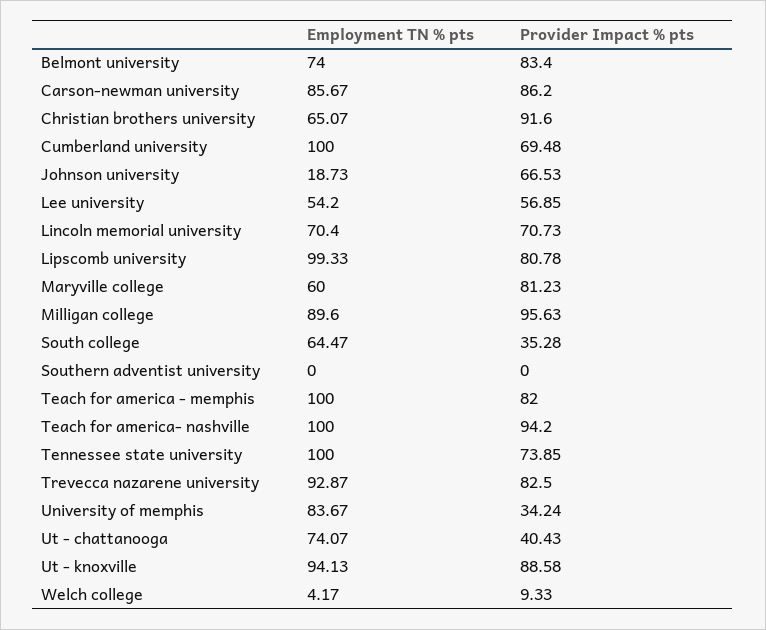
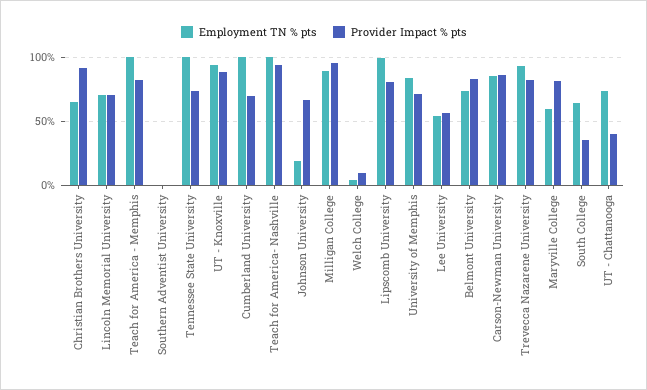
  {
    "Employment TN % pts": {
      "Belmont university": 74,
      "Carson-newman university": 85.67,
      "Christian brothers university": 65.07,
      "Cumberland university": 100,
      "Johnson university": 18.73,
      "Lee university": 54.2,
      "Lincoln memorial university": 70.4,
      "Lipscomb university": 99.33,
      "Maryville college": 60,
      "Milligan college": 89.6,
      "South college": 64.47,
      "Southern adventist university": 0,
      "Teach for america - memphis": 100,
      "Teach for america- nashville": 100,
      "Tennessee state university": 100,
      "Trevecca nazarene university": 92.87,
      "University of memphis": 83.67,
      "Ut - chattanooga": 74.07,
      "Ut - knoxville": 94.13,
      "Welch college": 4.17
    },
    "Provider Impact % pts": {
      "Belmont university": 83.4,
      "Carson-newman university": 86.2,
      "Christian brothers university": 91.6,
      "Cumberland university": 69.48,
      "Johnson university": 66.53,
      "Lee university": 56.85,
      "Lincoln memorial university": 70.73,
      "Lipscomb university": 80.78,
      "Maryville college": 81.23,
      "Milligan college": 95.63,
      "South college": 35.28,
      "Southern adventist university": 0,
      "Teach for america - memphis": 82,
      "Teach for america- nashville": 94.2,
      "Tennessee state university": 73.85,
      "Trevecca nazarene university": 82.5,
-     "University of memphis": 34.24,
+     "University of memphis": 70,
      "Ut - chattanooga": 40.43,
      "Ut - knoxville": 88.58,
      "Welch college": 9.33
    }
  }

